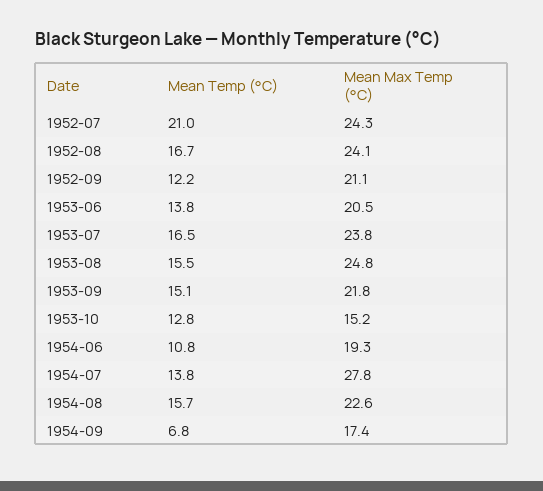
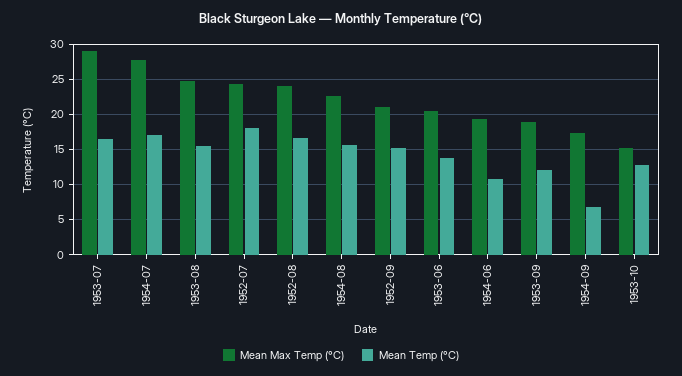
  {
    "Mean Temp (°C)": {
-     "1952-07": 21,
+     "1952-07": 18,
      "1952-08": 16.7,
-     "1952-09": 12.2,
+     "1952-09": 15,
      "1953-06": 13.8,
      "1953-07": 16.5,
      "1953-08": 15.5,
-     "1953-09": 15.1,
+     "1953-09": 12,
      "1953-10": 12.8,
      "1954-06": 10.8,
-     "1954-07": 13.8,
+     "1954-07": 17,
      "1954-08": 15.7,
      "1954-09": 6.8
    },
    "Mean Max Temp (°C)": {
      "1952-07": 24.3,
      "1952-08": 24.1,
      "1952-09": 21.1,
      "1953-06": 20.5,
-     "1953-07": 23.8,
+     "1953-07": 29,
      "1953-08": 24.8,
-     "1953-09": 21.8,
+     "1953-09": 19,
      "1953-10": 15.2,
      "1954-06": 19.3,
      "1954-07": 27.8,
      "1954-08": 22.6,
      "1954-09": 17.4
    }
  }

